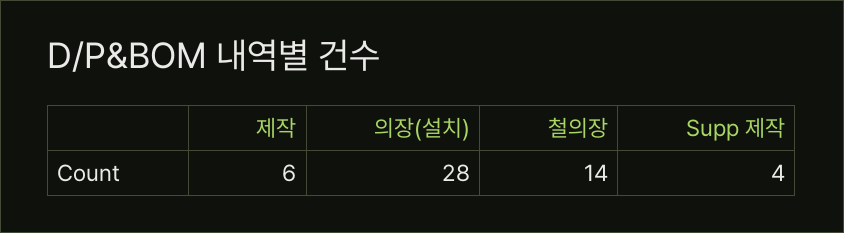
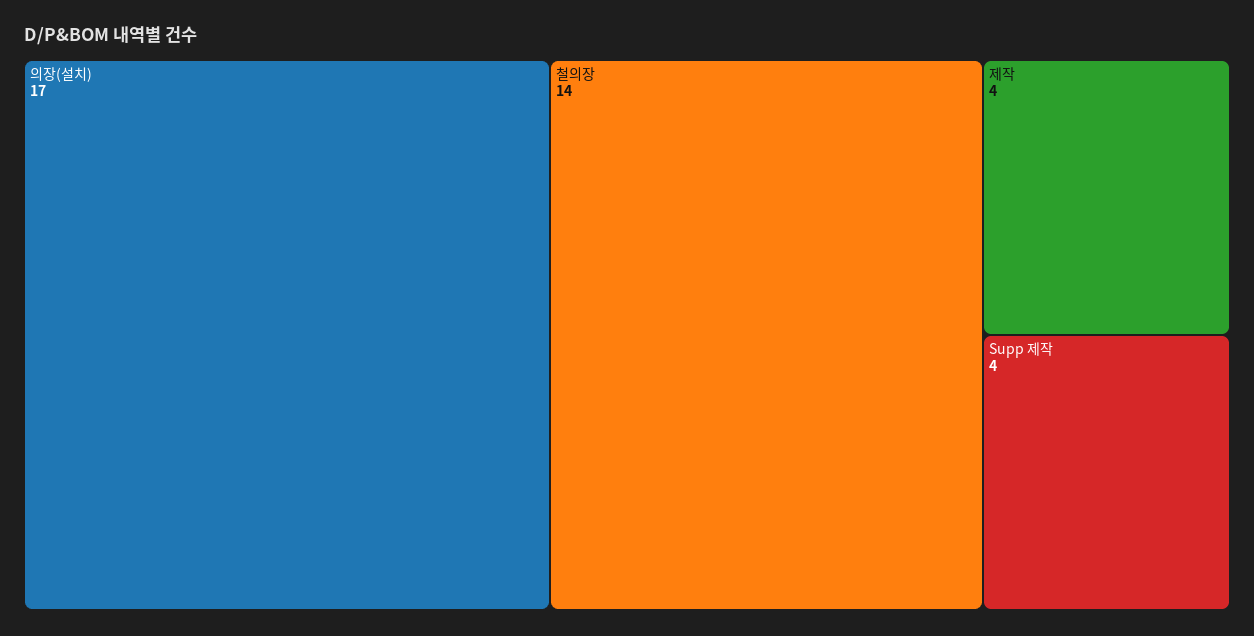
  {
-   "제작": 6,
+   "제작": 4,
-   "의장(설치)": 28,
+   "의장(설치)": 17,
    "철의장": 14,
    "Supp 제작": 4
  }

